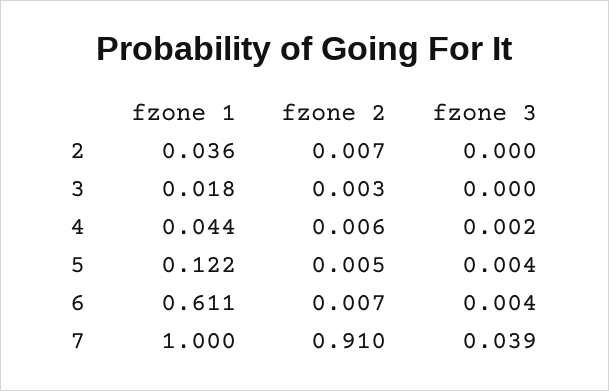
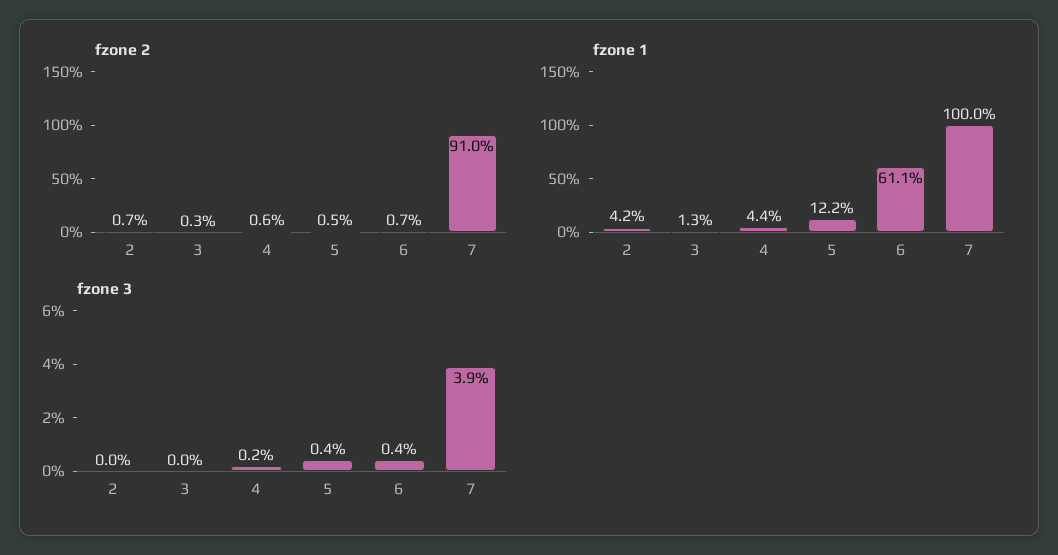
  {
    "fzone 1": {
-     "2": 0.036,
+     "2": 0.042,
-     "3": 0.018,
+     "3": 0.013,
      "4": 0.044,
      "5": 0.122,
      "6": 0.611,
      "7": 1
    },
    "fzone 2": {
      "2": 0.007,
      "3": 0.003,
      "4": 0.006,
      "5": 0.005,
      "6": 0.007,
      "7": 0.91
    },
    "fzone 3": {
      "2": 0,
      "3": 0,
      "4": 0.002,
      "5": 0.004,
      "6": 0.004,
      "7": 0.039
    }
  }

